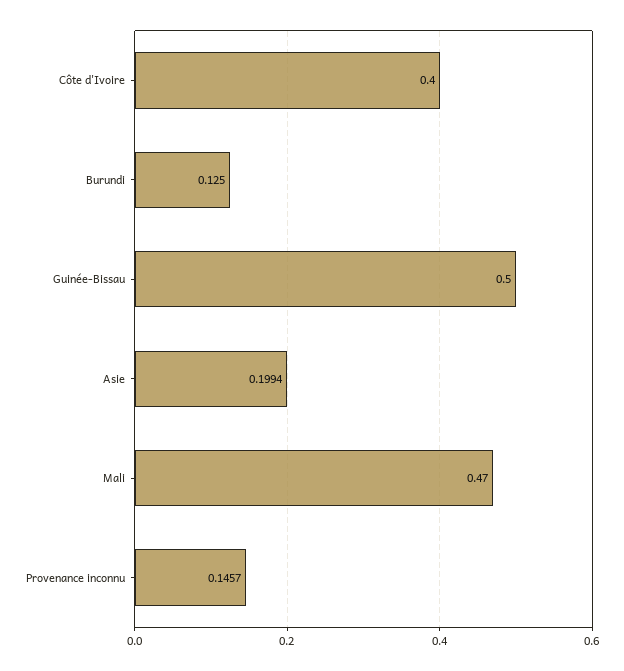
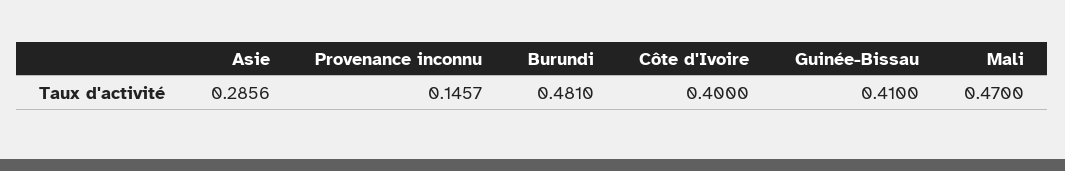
  {
    "Côte d'Ivoire": 0.4,
-   "Burundi": 0.125,
+   "Burundi": 0.481,
-   "Guinée-Bissau": 0.5,
+   "Guinée-Bissau": 0.41,
-   "Asie": 0.1994,
+   "Asie": 0.2856,
    "Mali": 0.47,
    "Provenance inconnu": 0.1457
  }

